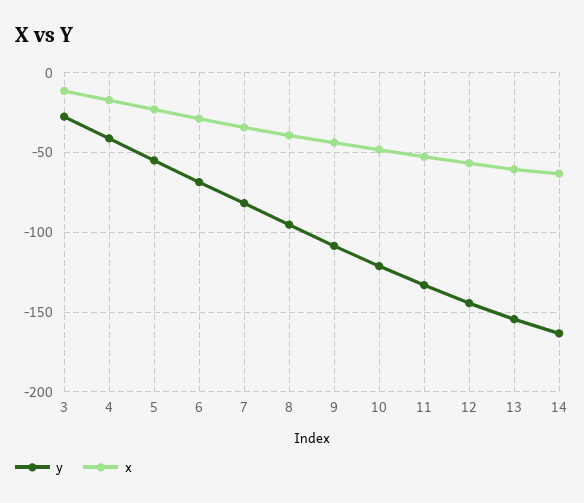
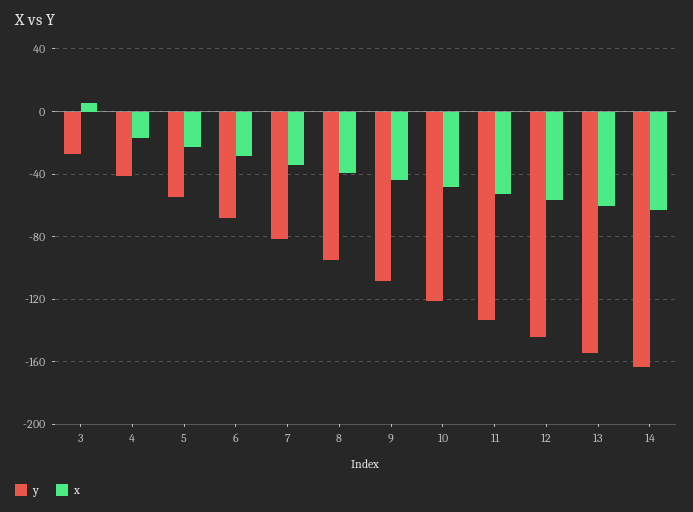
  {
    "y": {
      "3": -25,
      "4": -40,
      "5": -55,
      "6": -70,
      "7": -80,
      "8": -95,
      "9": -110,
      "10": -120,
      "11": -135,
      "12": -145,
      "13": -155,
      "14": -165
    },
    "x": {
-     "3": -10,
+     "3": 5,
      "4": -15,
      "5": -25,
      "6": -30,
      "7": -35,
      "8": -40,
      "9": -45,
      "10": -50,
      "11": -55,
      "12": -55,
      "13": -60,
      "14": -65
    }
  }

